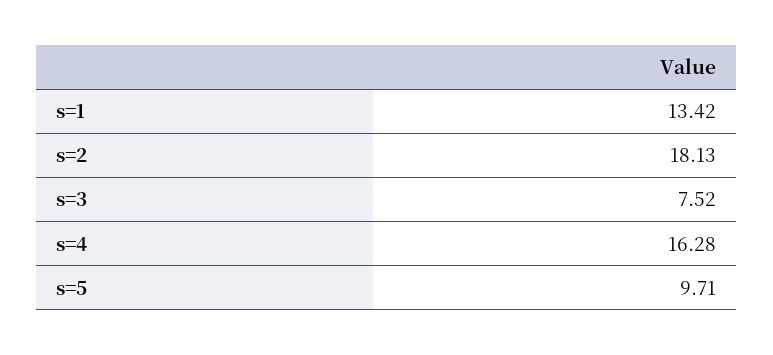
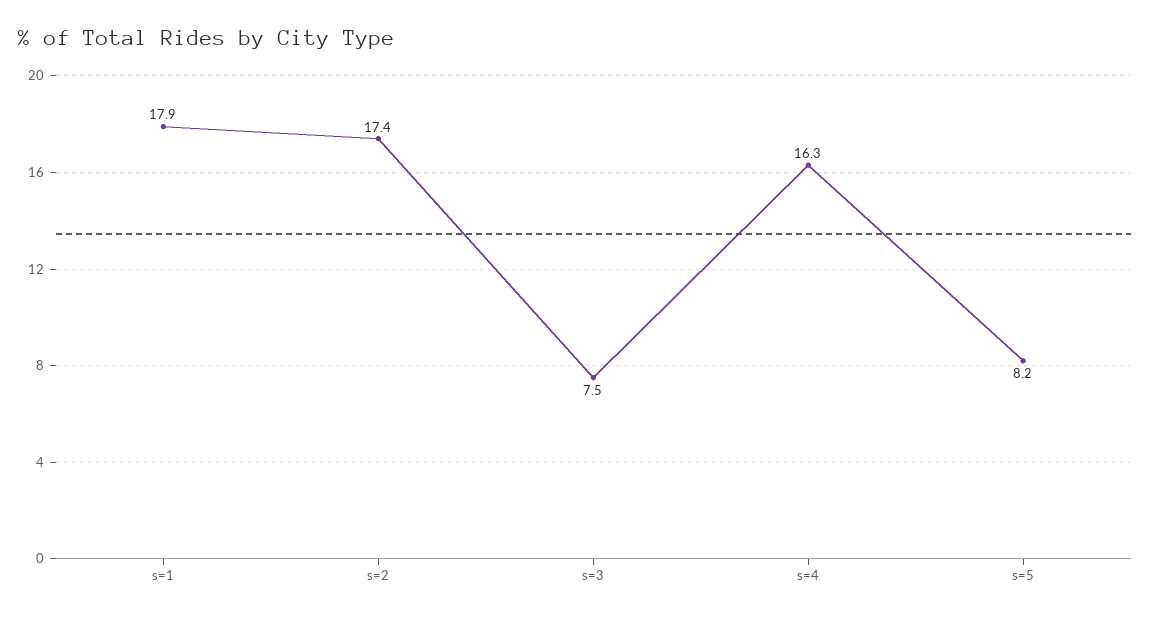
  {
-   "s=1": 13.42,
+   "s=1": 17.9,
-   "s=2": 18.13,
+   "s=2": 17.4,
    "s=3": 7.52,
    "s=4": 16.28,
-   "s=5": 9.71
+   "s=5": 8.2
  }

